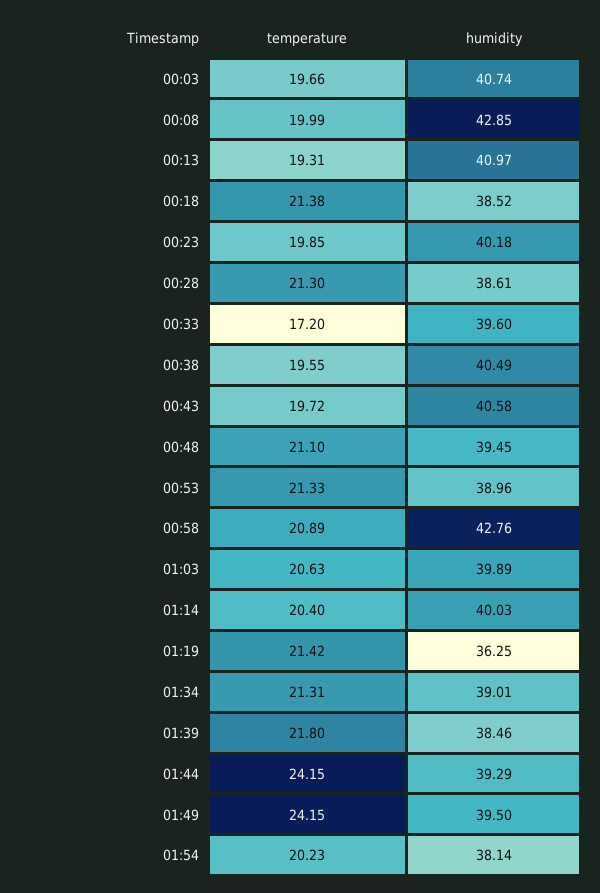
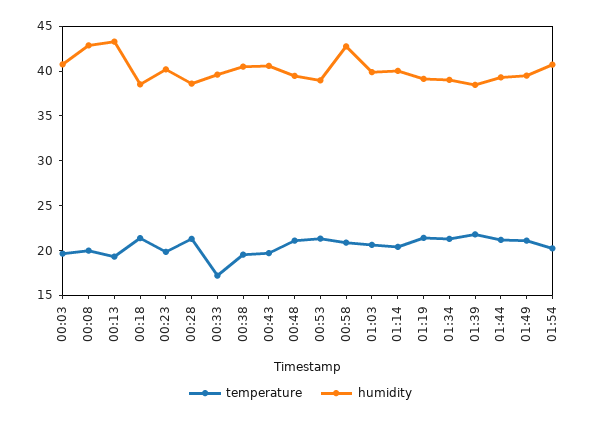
  {
    "temperature": {
      "00:03": 19.66,
      "00:08": 19.99,
      "00:13": 19.31,
      "00:18": 21.38,
      "00:23": 19.85,
      "00:28": 21.3,
      "00:33": 17.2,
      "00:38": 19.55,
      "00:43": 19.72,
      "00:48": 21.1,
      "00:53": 21.33,
      "00:58": 20.89,
      "01:03": 20.63,
      "01:14": 20.4,
      "01:19": 21.42,
      "01:34": 21.31,
      "01:39": 21.8,
-     "01:44": 24.15,
+     "01:44": 21,
-     "01:49": 24.15,
+     "01:49": 21,
      "01:54": 20.23
    },
    "humidity": {
      "00:03": 40.74,
      "00:08": 42.85,
-     "00:13": 40.97,
+     "00:13": 43,
      "00:18": 38.52,
      "00:23": 40.18,
      "00:28": 38.61,
      "00:33": 39.6,
      "00:38": 40.49,
      "00:43": 40.58,
      "00:48": 39.45,
      "00:53": 38.96,
      "00:58": 42.76,
      "01:03": 39.89,
      "01:14": 40.03,
-     "01:19": 36.25,
+     "01:19": 39,
      "01:34": 39.01,
      "01:39": 38.46,
      "01:44": 39.29,
      "01:49": 39.5,
-     "01:54": 38.14
+     "01:54": 41
    }
  }

